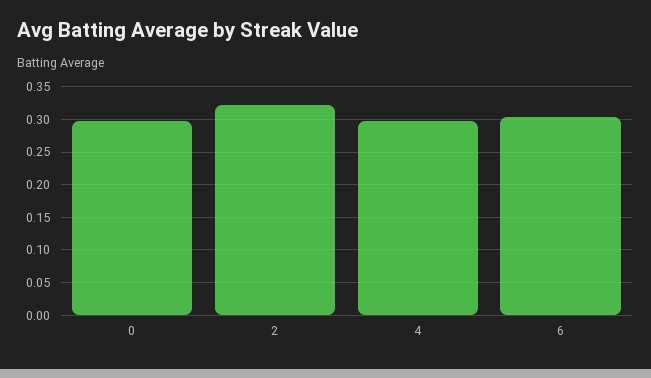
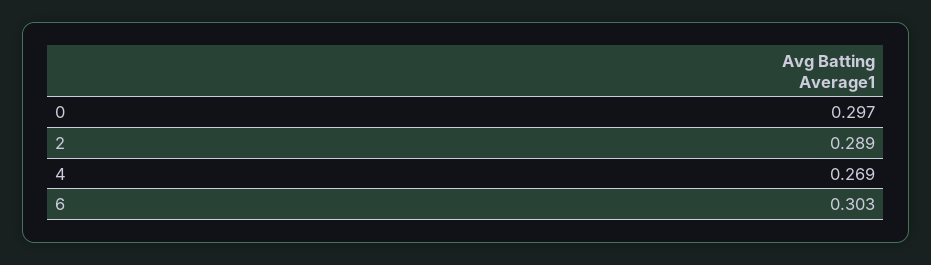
  {
    "0": 0.297,
-   "2": 0.32,
+   "2": 0.289,
-   "4": 0.3,
+   "4": 0.269,
    "6": 0.303
  }

